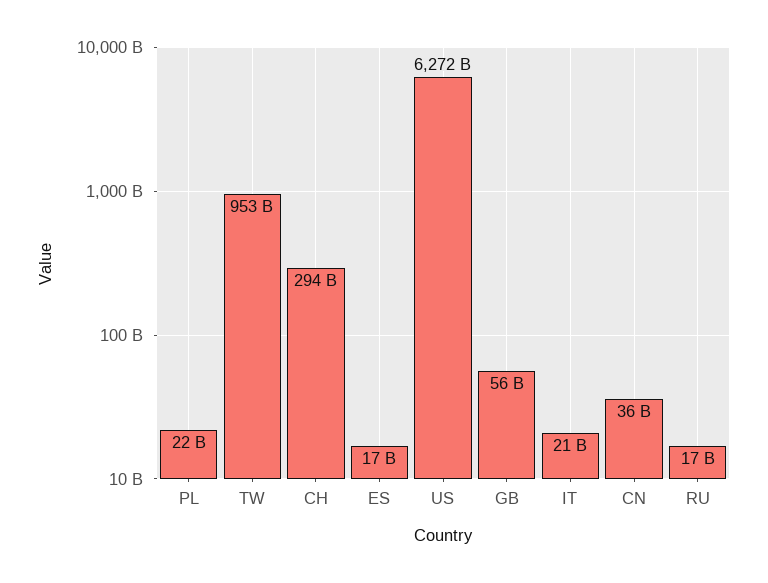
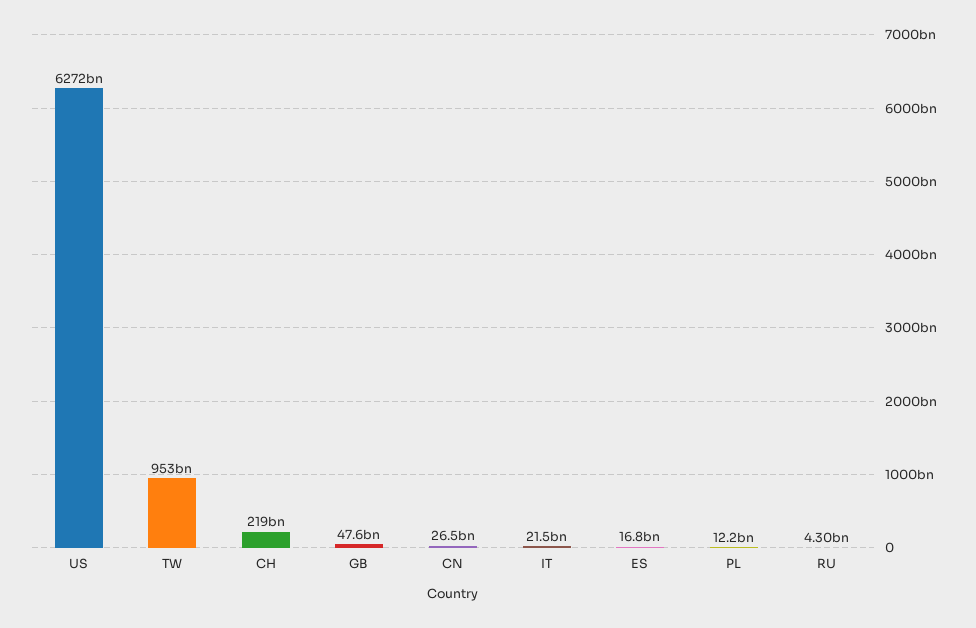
  {
-   "PL": 22000000000,
+   "PL": 12200000000,
    "TW": 953000000000,
-   "CH": 294000000000,
+   "CH": 219000000000,
    "ES": 16800000000,
    "US": 6272000000000,
-   "GB": 56000000000,
+   "GB": 47600000000,
    "IT": 21500000000,
-   "CN": 36000000000,
+   "CN": 26500000000,
-   "RU": 17000000000
+   "RU": 4300000000
  }

